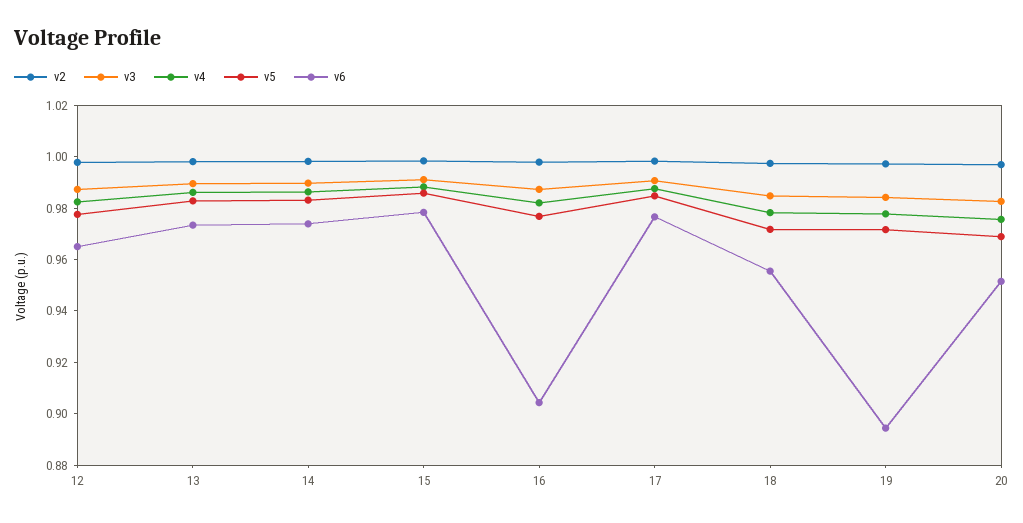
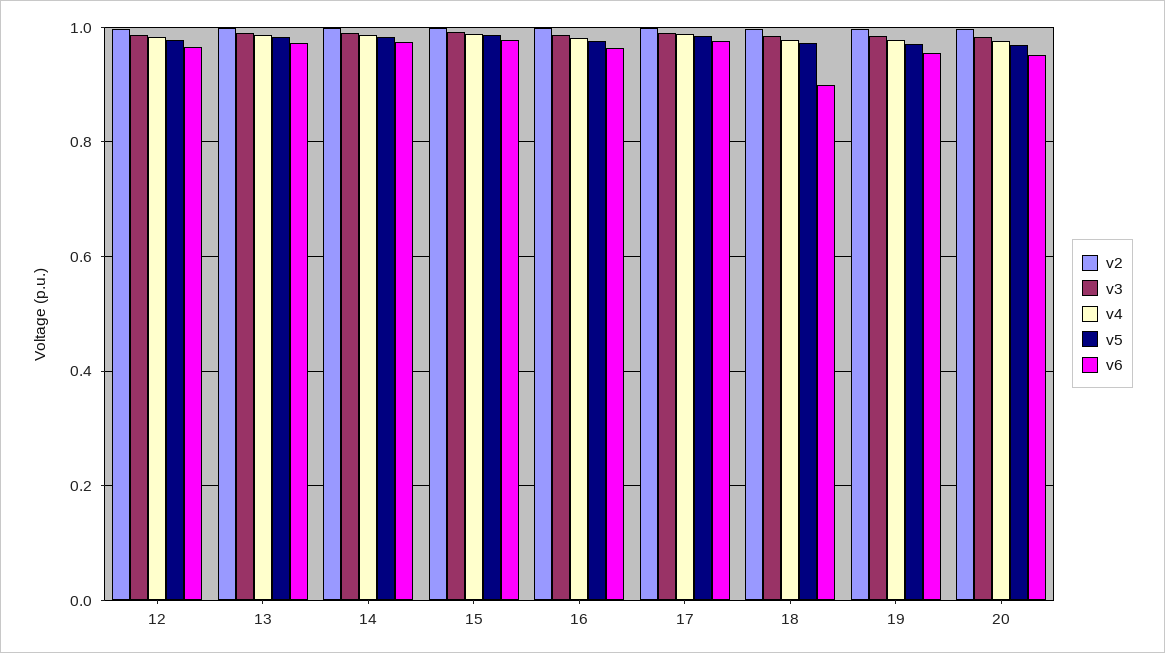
  {
    "v2": {
      "12": 1,
      "13": 1,
      "14": 1,
      "15": 1,
      "16": 1,
      "17": 1,
      "18": 0.995,
      "19": 0.995,
      "20": 0.995
    },
    "v3": {
      "12": 0.985,
      "13": 0.99,
      "14": 0.99,
      "15": 0.99,
      "16": 0.985,
      "17": 0.99,
      "18": 0.985,
      "19": 0.985,
      "20": 0.985
    },
    "v4": {
      "12": 0.98,
      "13": 0.985,
      "14": 0.985,
      "15": 0.99,
      "16": 0.98,
      "17": 0.99,
      "18": 0.98,
      "19": 0.98,
      "20": 0.975
    },
    "v5": {
      "12": 0.98,
      "13": 0.985,
      "14": 0.985,
      "15": 0.985,
      "16": 0.975,
      "17": 0.985,
      "18": 0.97,
      "19": 0.97,
      "20": 0.97
    },
    "v6": {
      "12": 0.965,
      "13": 0.975,
      "14": 0.975,
      "15": 0.98,
-     "16": 0.905,
+     "16": 0.96,
      "17": 0.975,
-     "18": 0.955,
+     "18": 0.9,
-     "19": 0.895,
+     "19": 0.96,
      "20": 0.95
    }
  }

